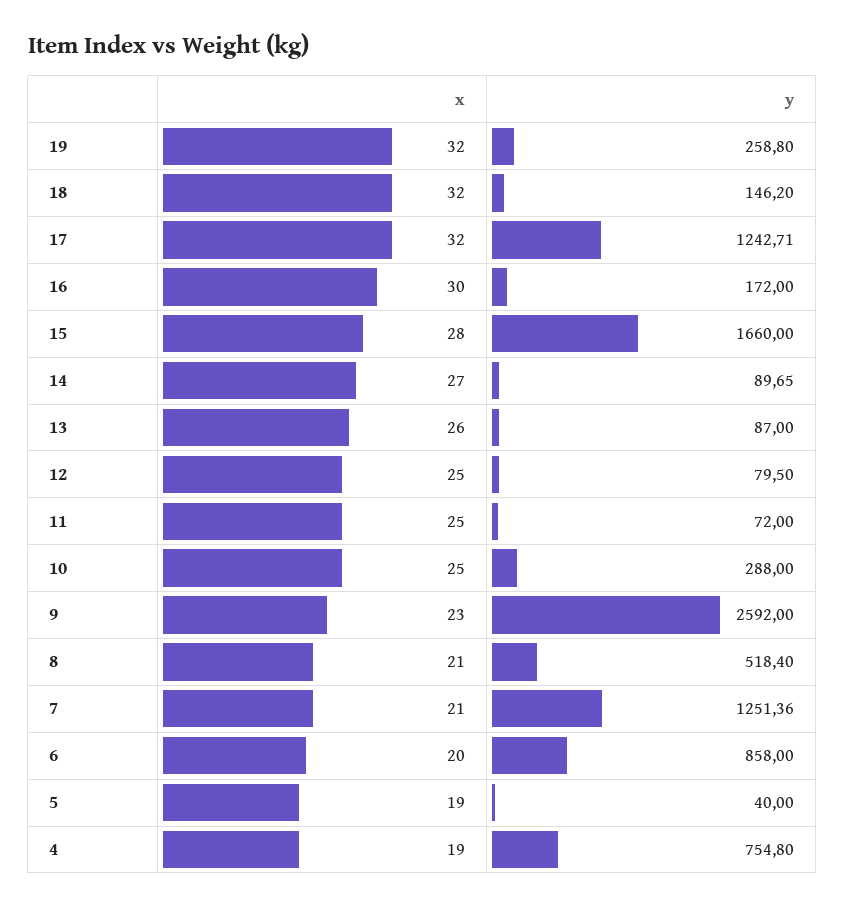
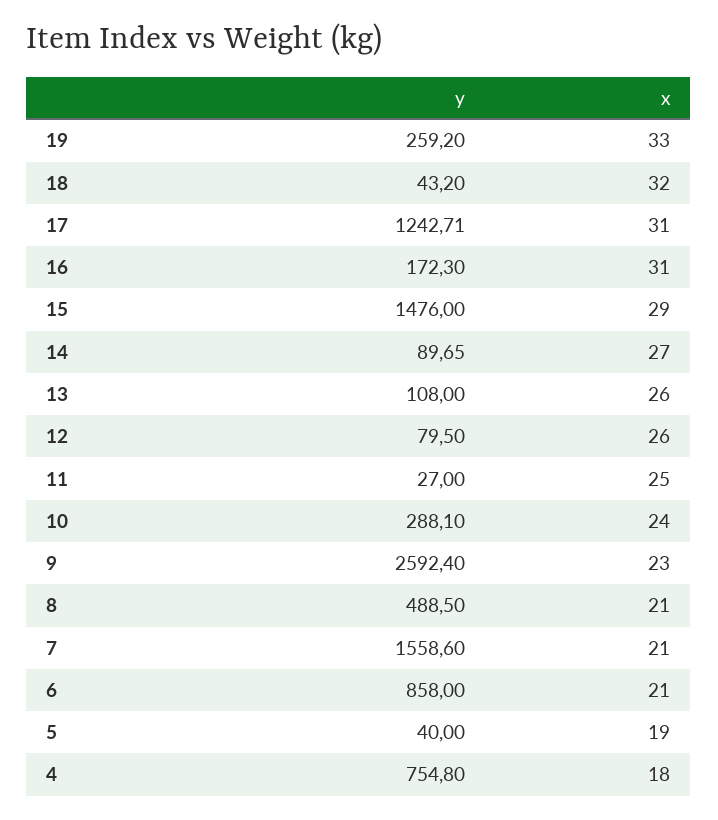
  {
    "x": {
-     "19": 32,
+     "19": 33,
      "18": 32,
-     "17": 32,
+     "17": 31,
-     "16": 30,
+     "16": 31,
-     "15": 28,
+     "15": 29,
      "14": 27,
      "13": 26,
-     "12": 25,
+     "12": 26,
      "11": 25,
-     "10": 25,
+     "10": 24,
      "9": 23,
      "8": 21,
      "7": 21,
-     "6": 20,
+     "6": 21,
      "5": 19,
-     "4": 19
+     "4": 18
    },
    "y": {
-     "19": 258.8,
+     "19": 259.2,
-     "18": 146.2,
+     "18": 43.2,
      "17": 1242.71,
-     "16": 172,
+     "16": 172.3,
-     "15": 1660,
+     "15": 1476,
      "14": 89.65,
-     "13": 87,
+     "13": 108,
      "12": 79.5,
-     "11": 72,
+     "11": 27,
-     "10": 288,
+     "10": 288.1,
-     "9": 2592,
+     "9": 2592.4,
-     "8": 518.4,
+     "8": 488.5,
-     "7": 1251.36,
+     "7": 1558.6,
      "6": 858,
      "5": 40,
      "4": 754.8
    }
  }

